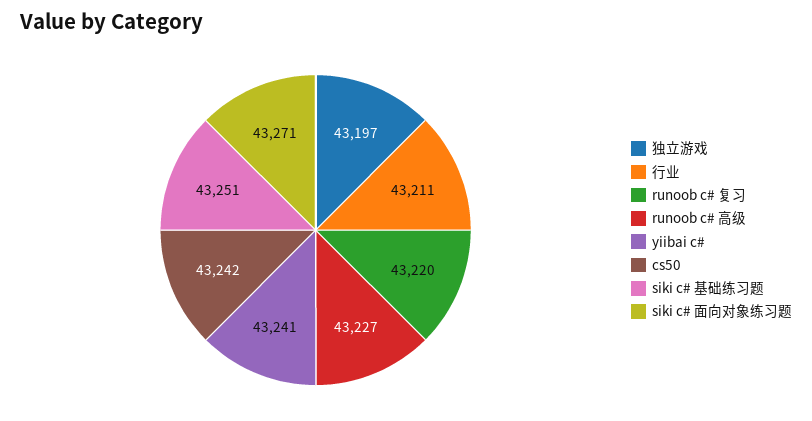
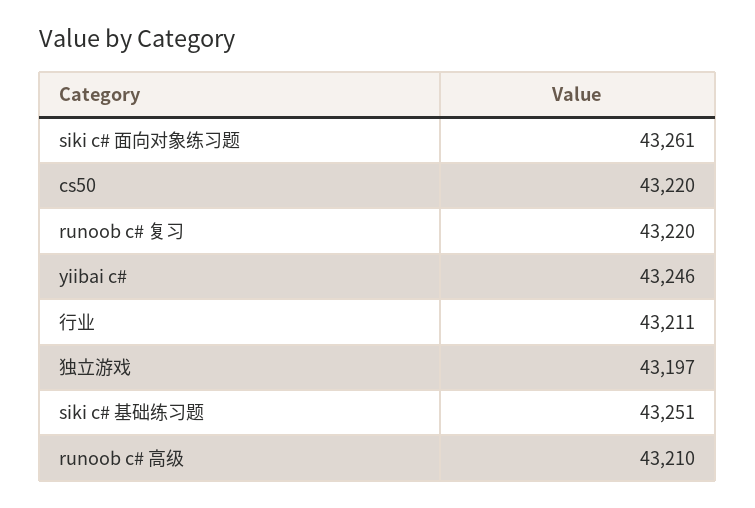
  {
    "独立游戏": 43197,
    "行业": 43211,
    "runoob c# 复习": 43220,
-   "runoob c# 高级": 43227,
+   "runoob c# 高级": 43210,
-   "yiibai c#": 43241,
+   "yiibai c#": 43246,
-   "cs50": 43242,
+   "cs50": 43220,
    "siki c# 基础练习题": 43251,
-   "siki c# 面向对象练习题": 43271
+   "siki c# 面向对象练习题": 43261
  }

